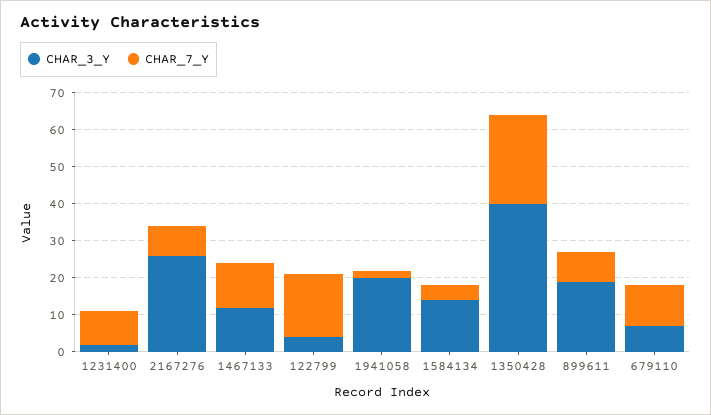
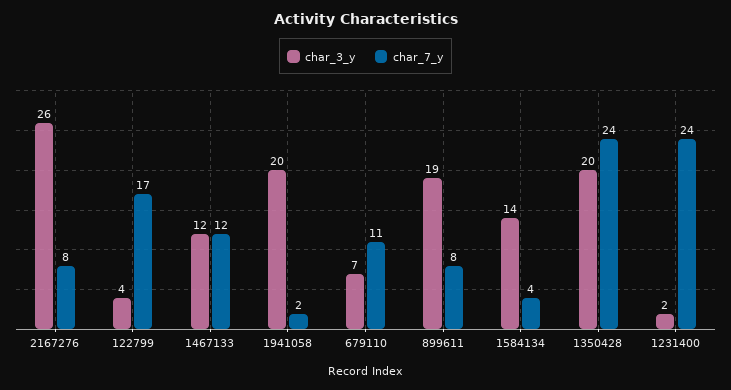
  {
    "CHAR_3_Y": {
      "1231400": 2,
      "2167276": 26,
      "1467133": 12,
      "122799": 4,
      "1941058": 20,
      "1584134": 14,
-     "1350428": 40,
+     "1350428": 20,
      "899611": 19,
      "679110": 7
    },
    "CHAR_7_Y": {
-     "1231400": 10,
+     "1231400": 24,
      "2167276": 8,
      "1467133": 12,
      "122799": 17,
      "1941058": 2,
      "1584134": 4,
      "1350428": 24,
      "899611": 8,
      "679110": 11
    }
  }

